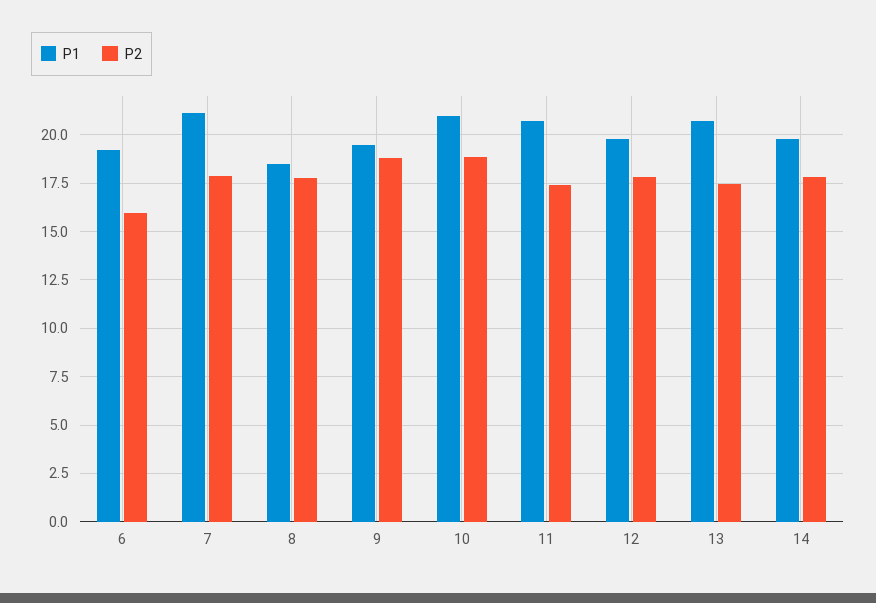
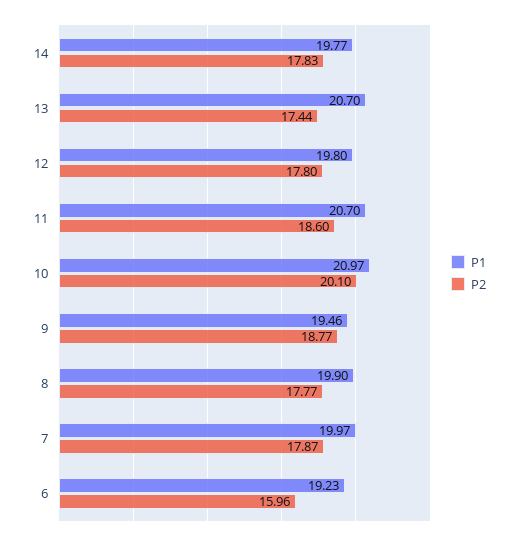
  {
    "P1": {
      "6": 19.23,
-     "7": 21,
+     "7": 19.97,
-     "8": 18.5,
+     "8": 19.9,
      "9": 19.46,
      "10": 20.97,
      "11": 20.7,
      "12": 19.8,
      "13": 20.7,
      "14": 19.77
    },
    "P2": {
      "6": 15.96,
      "7": 17.87,
      "8": 17.77,
      "9": 18.77,
-     "10": 19,
+     "10": 20.1,
-     "11": 17.5,
+     "11": 18.6,
      "12": 17.8,
      "13": 17.44,
      "14": 17.83
    }
  }

